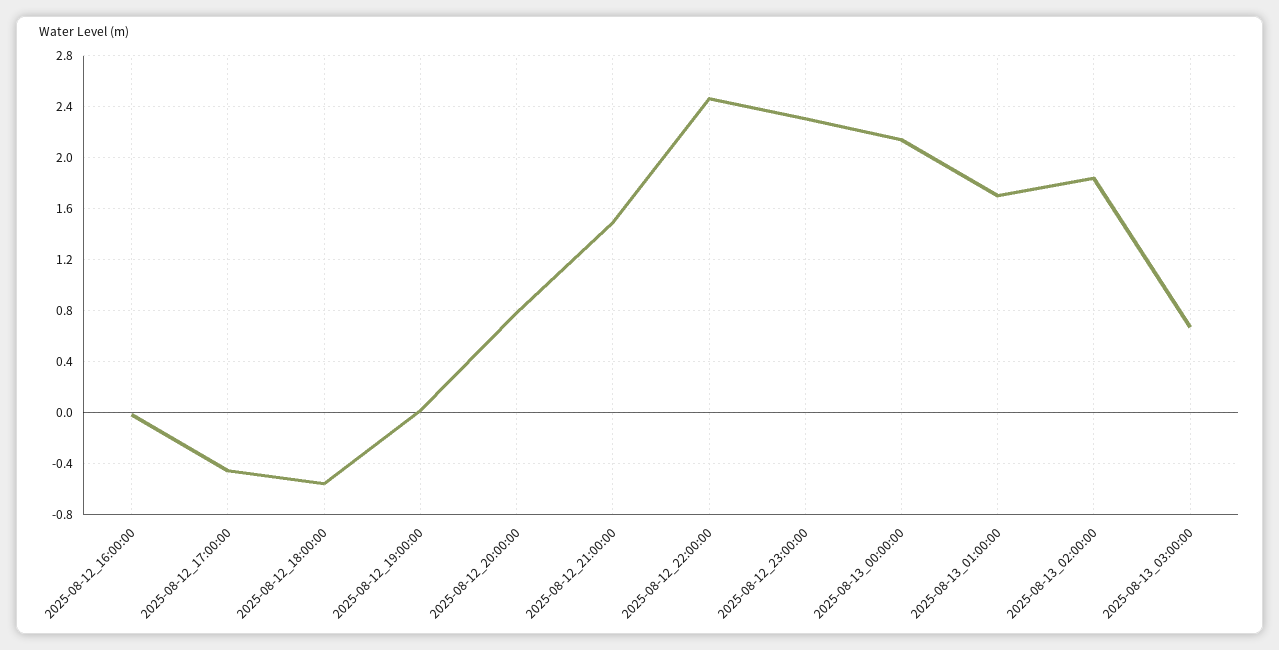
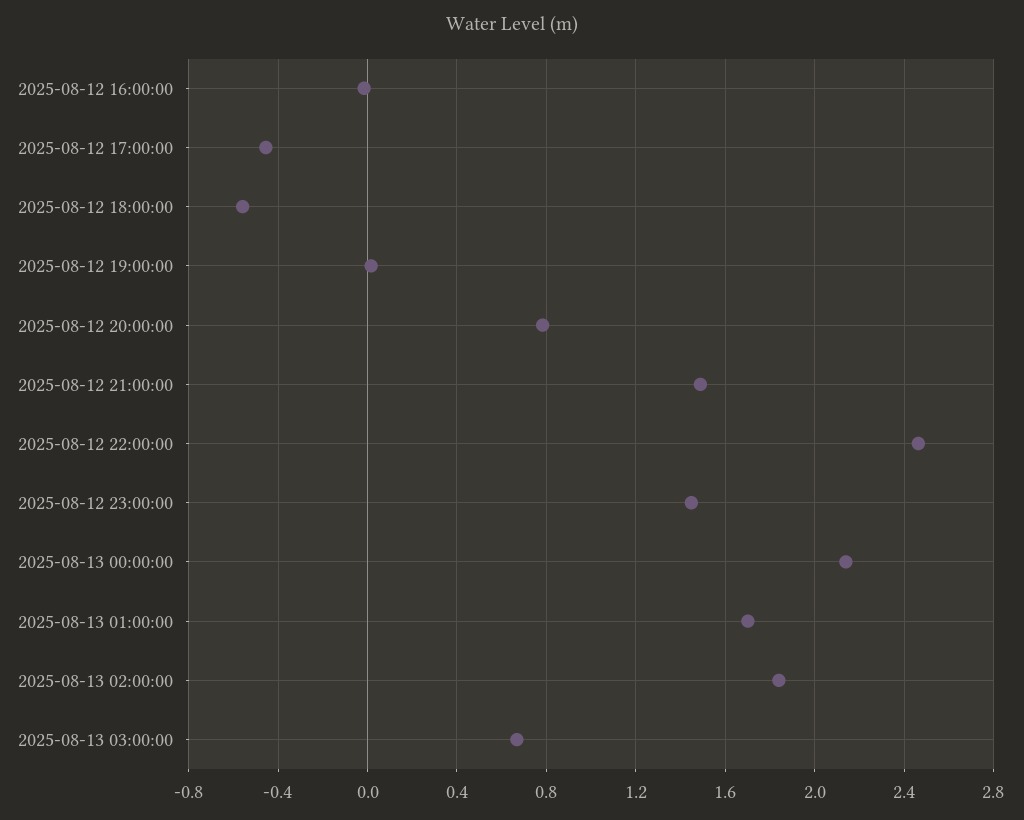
  {
    "2025-08-12_16:00:00": 0,
    "2025-08-12_17:00:00": -0.45,
    "2025-08-12_18:00:00": -0.55,
    "2025-08-12_19:00:00": 0,
    "2025-08-12_20:00:00": 0.8,
    "2025-08-12_21:00:00": 1.5,
    "2025-08-12_22:00:00": 2.45,
-   "2025-08-12_23:00:00": 2.3,
+   "2025-08-12_23:00:00": 1.45,
    "2025-08-13_00:00:00": 2.15,
    "2025-08-13_01:00:00": 1.7,
    "2025-08-13_02:00:00": 1.85,
    "2025-08-13_03:00:00": 0.65
  }

